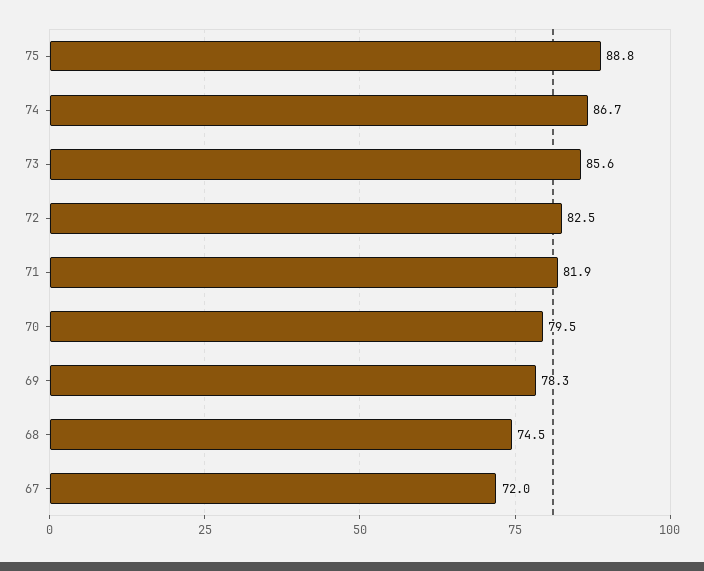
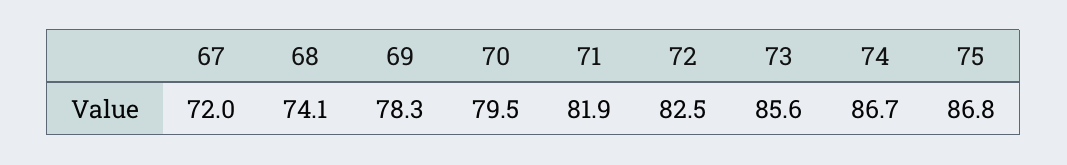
  {
-   "75": 88.8,
+   "75": 86.8,
    "74": 86.7,
    "73": 85.6,
    "72": 82.5,
    "71": 81.9,
    "70": 79.5,
    "69": 78.3,
-   "68": 74.5,
+   "68": 74.1,
    "67": 72
  }

